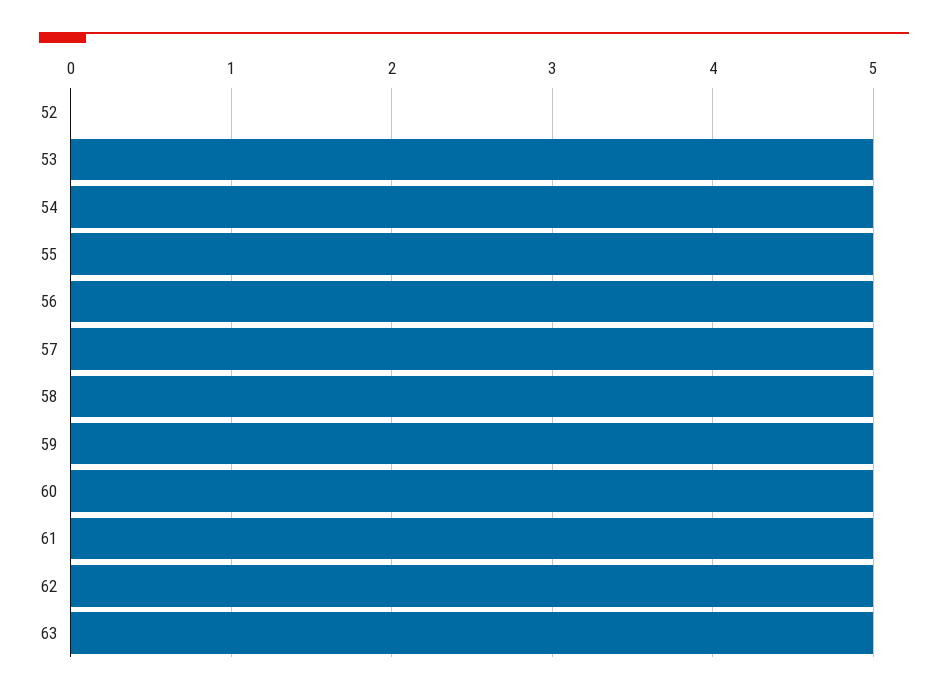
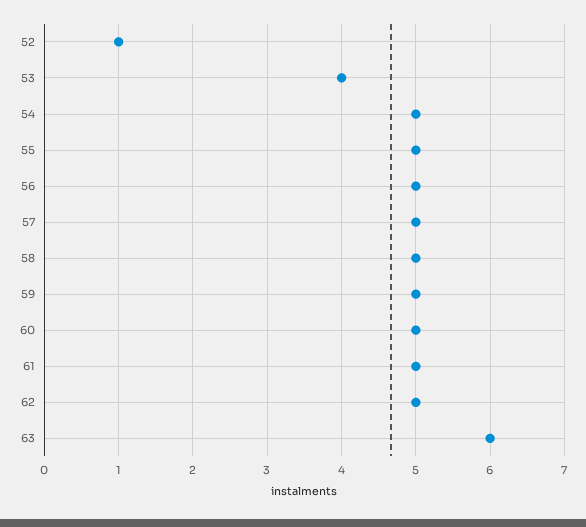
  {
-   "52": 0,
+   "52": 1,
-   "53": 5,
+   "53": 4,
    "54": 5,
    "55": 5,
    "56": 5,
    "57": 5,
    "58": 5,
    "59": 5,
    "60": 5,
    "61": 5,
    "62": 5,
-   "63": 5
+   "63": 6
  }

